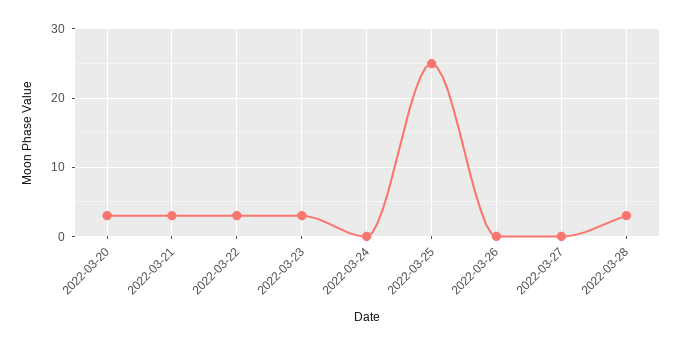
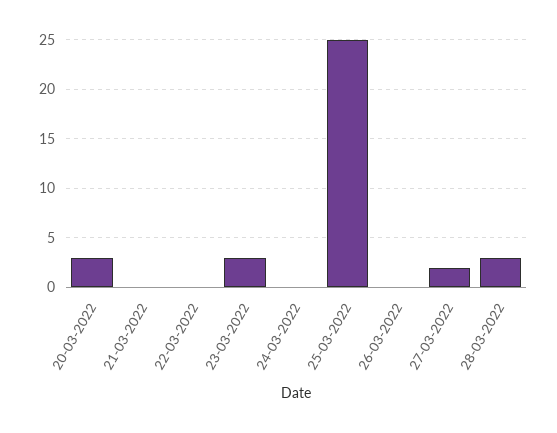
  {
    "2022-03-20": 3,
-   "2022-03-21": 3,
+   "2022-03-21": 0,
-   "2022-03-22": 3,
+   "2022-03-22": 0,
    "2022-03-23": 3,
    "2022-03-24": 0,
    "2022-03-25": 25,
    "2022-03-26": 0,
-   "2022-03-27": 0,
+   "2022-03-27": 2,
    "2022-03-28": 3
  }

